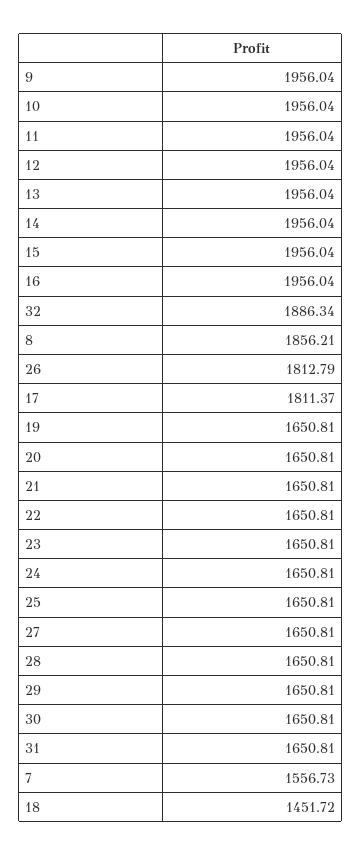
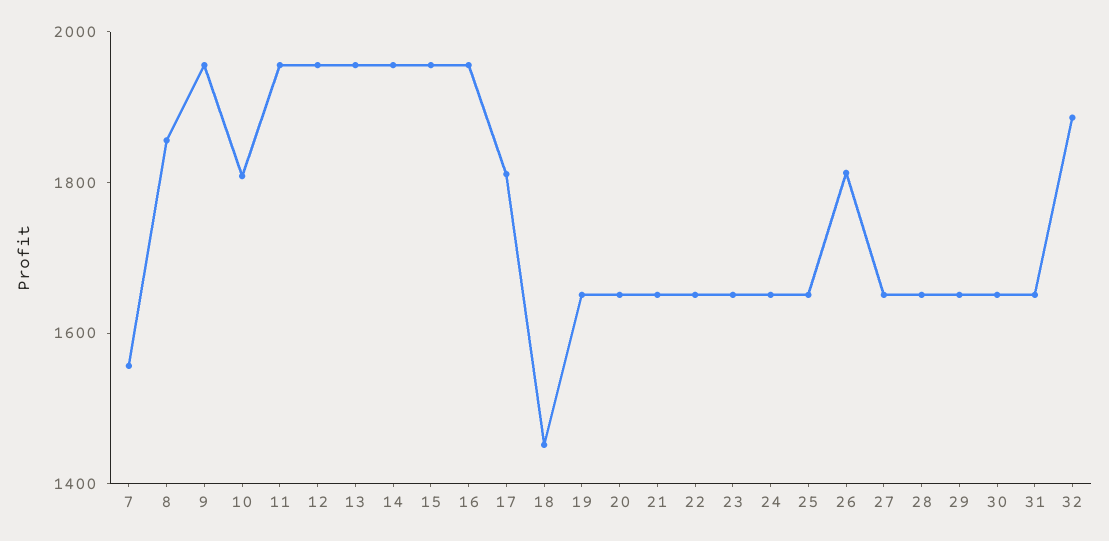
  {
    "9": 1956.04,
-   "10": 1956.04,
+   "10": 1800,
    "11": 1956.04,
    "12": 1956.04,
    "13": 1956.04,
    "14": 1956.04,
    "15": 1956.04,
    "16": 1956.04,
    "32": 1886.34,
    "8": 1856.21,
    "26": 1812.79,
    "17": 1811.37,
    "19": 1650.81,
    "20": 1650.81,
    "21": 1650.81,
    "22": 1650.81,
    "23": 1650.81,
    "24": 1650.81,
    "25": 1650.81,
    "27": 1650.81,
    "28": 1650.81,
    "29": 1650.81,
    "30": 1650.81,
    "31": 1650.81,
    "7": 1556.73,
    "18": 1451.72
  }

